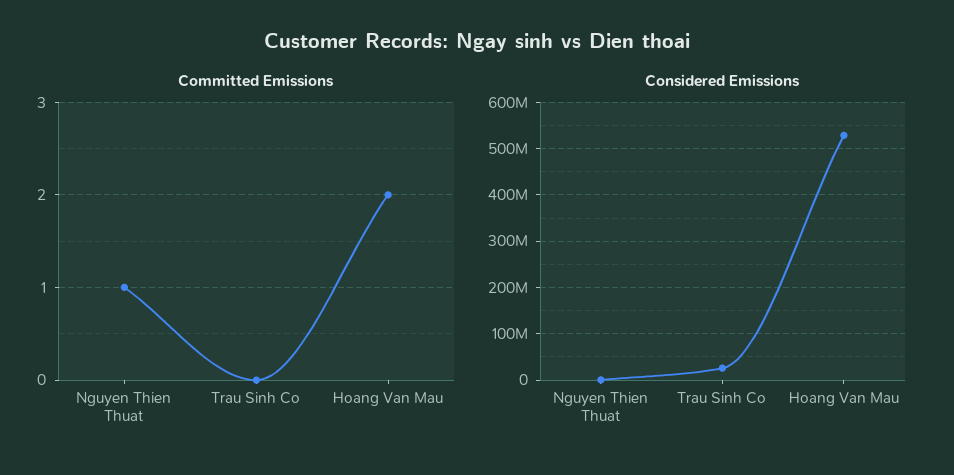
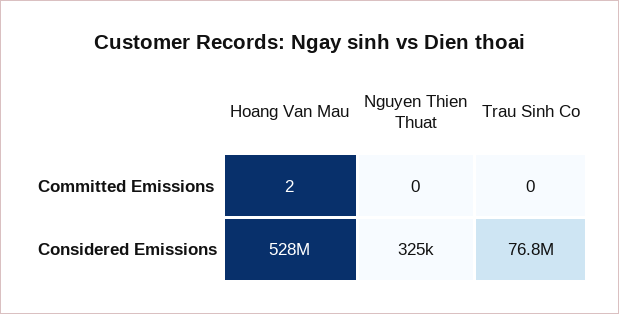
  {
    "Committed Emissions": {
-     "Nguyen Thien Thuat": 1,
+     "Nguyen Thien Thuat": 0,
      "Trau Sinh Co": 0,
      "Hoang Van Mau": 2
    },
    "Considered Emissions": {
      "Nguyen Thien Thuat": 325000,
-     "Trau Sinh Co": 20000000,
+     "Trau Sinh Co": 76800000,
      "Hoang Van Mau": 528000000
    }
  }

